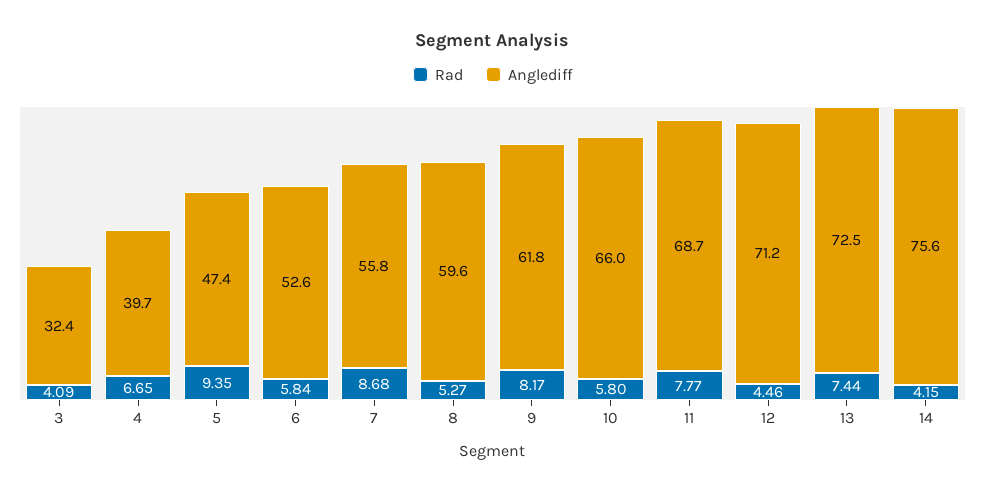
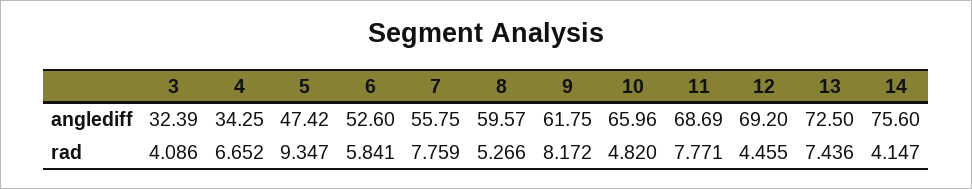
  {
    "Rad": {
      "3": 4.086,
      "4": 6.652,
      "5": 9.347,
      "6": 5.841,
-     "7": 8.68,
+     "7": 7.759,
      "8": 5.266,
      "9": 8.172,
-     "10": 5.8,
+     "10": 4.82,
      "11": 7.771,
      "12": 4.455,
      "13": 7.436,
      "14": 4.147
    },
    "Anglediff": {
      "3": 32.39,
-     "4": 39.7,
+     "4": 34.25,
      "5": 47.42,
      "6": 52.6,
      "7": 55.75,
      "8": 59.57,
      "9": 61.75,
      "10": 65.96,
      "11": 68.69,
-     "12": 71.2,
+     "12": 69.2,
      "13": 72.5,
      "14": 75.6
    }
  }

